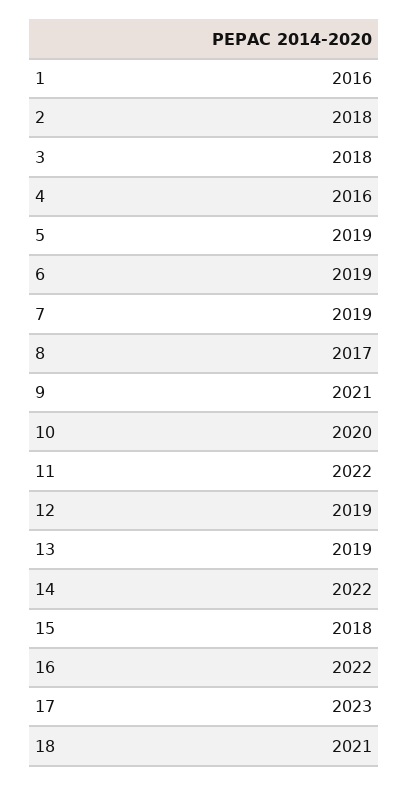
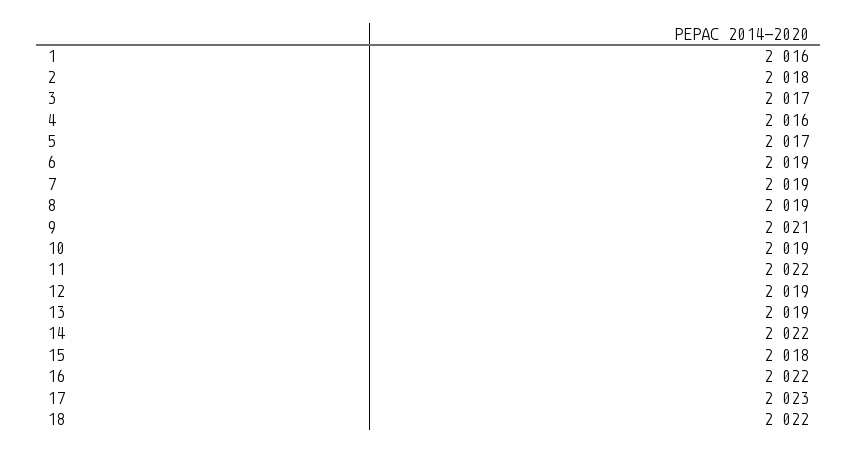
  {
    "1": 2016,
    "2": 2018,
-   "3": 2018,
+   "3": 2017,
    "4": 2016,
-   "5": 2019,
+   "5": 2017,
    "6": 2019,
    "7": 2019,
-   "8": 2017,
+   "8": 2019,
    "9": 2021,
-   "10": 2020,
+   "10": 2019,
    "11": 2022,
    "12": 2019,
    "13": 2019,
    "14": 2022,
    "15": 2018,
    "16": 2022,
    "17": 2023,
-   "18": 2021
+   "18": 2022
  }

